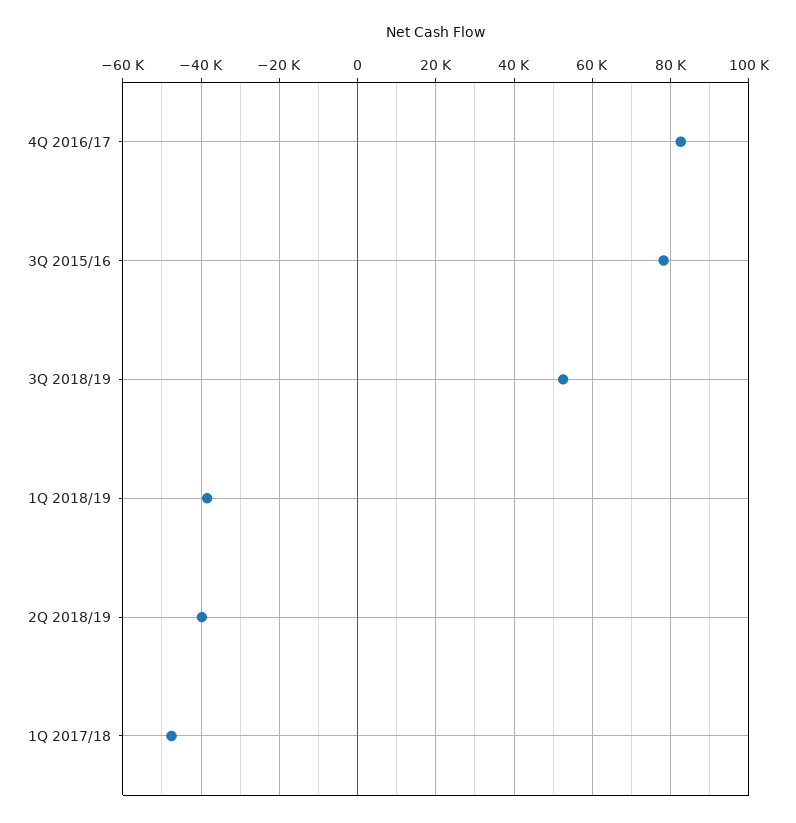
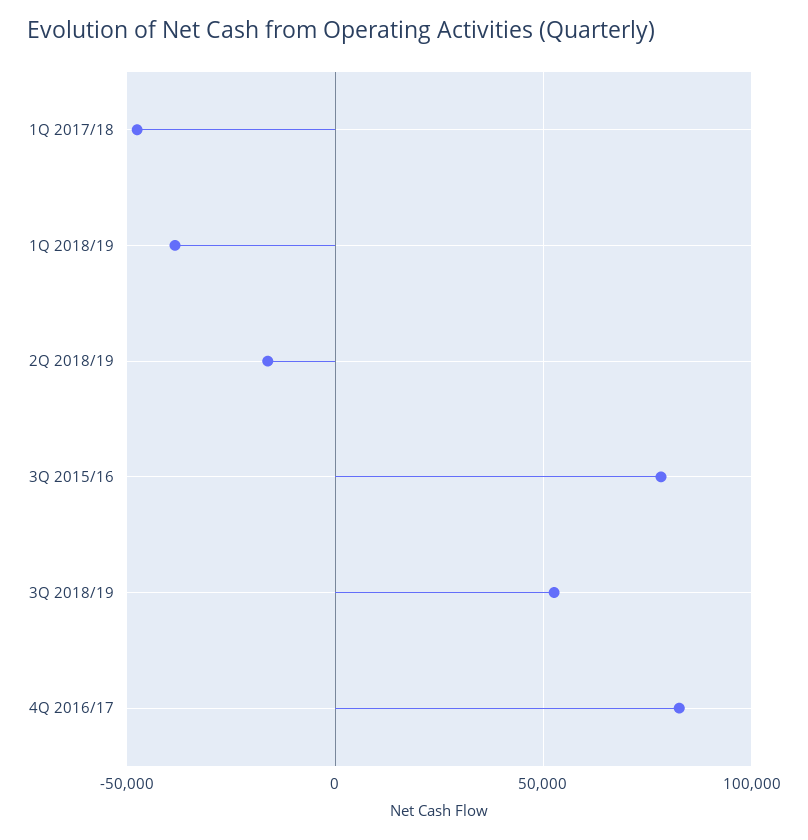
  {
    "4Q 2016/17": 82000,
    "3Q 2015/16": 78000,
    "3Q 2018/19": 52000,
    "1Q 2018/19": -38000,
-   "2Q 2018/19": -40000,
+   "2Q 2018/19": -15000,
    "1Q 2017/18": -48000
  }

